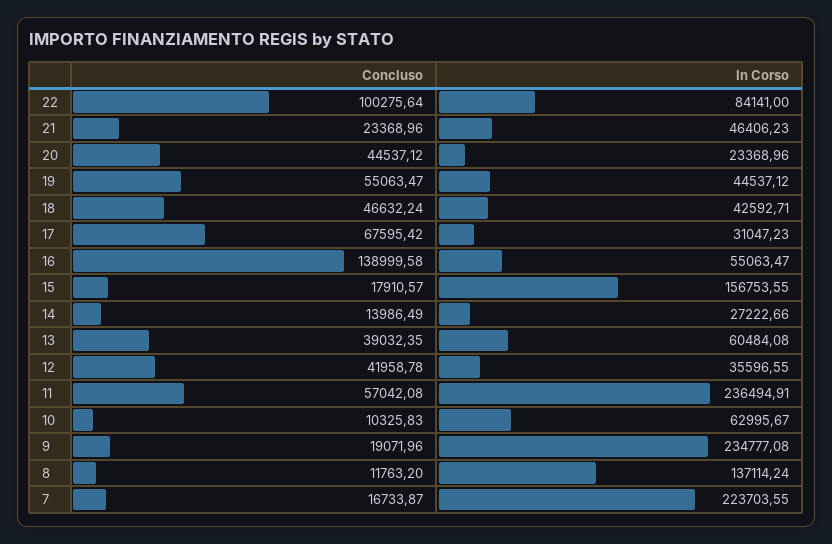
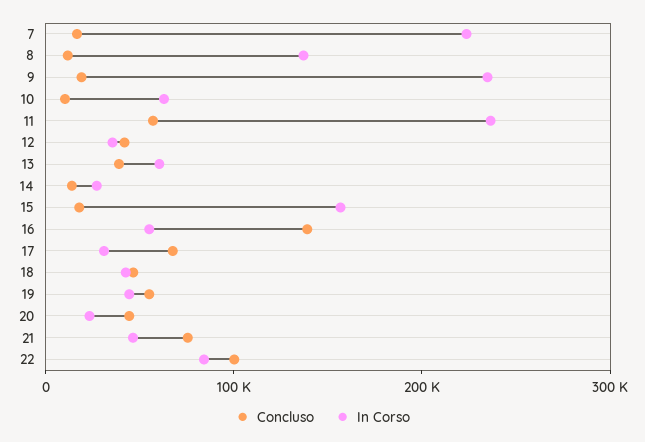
  {
    "Concluso": {
      "22": 100275.64,
-     "21": 23368.96,
+     "21": 80000,
      "20": 44537.12,
      "19": 55063.47,
      "18": 46632.24,
      "17": 67595.42,
      "16": 138999.58,
      "15": 17910.57,
      "14": 13986.49,
      "13": 39032.35,
      "12": 41958.78,
      "11": 57042.08,
      "10": 10325.83,
      "9": 19071.96,
      "8": 11763.2,
      "7": 16733.87
    },
    "In Corso": {
      "22": 84141,
      "21": 46406.23,
      "20": 23368.96,
      "19": 44537.12,
      "18": 42592.71,
      "17": 31047.23,
      "16": 55063.47,
      "15": 156753.55,
      "14": 27222.66,
      "13": 60484.08,
      "12": 35596.55,
      "11": 236494.91,
      "10": 62995.67,
      "9": 234777.08,
      "8": 137114.24,
      "7": 223703.55
    }
  }

